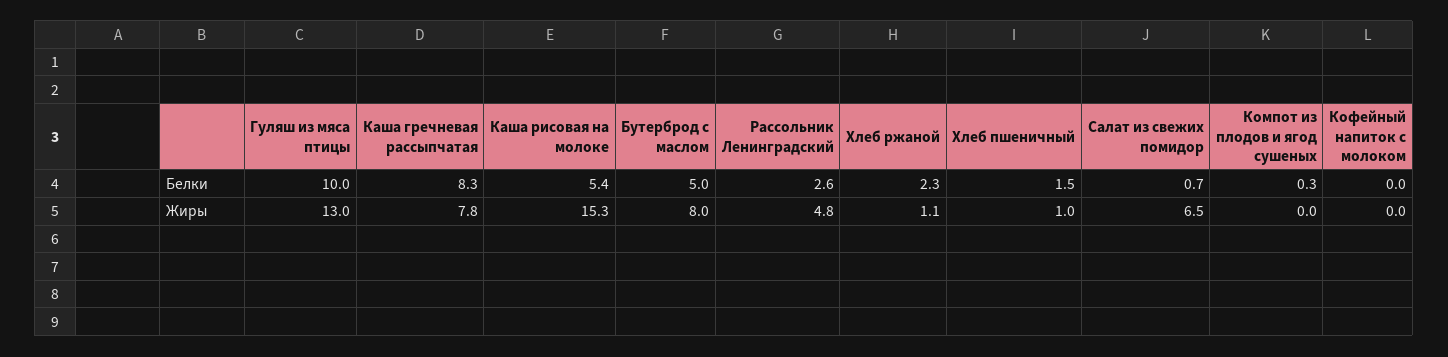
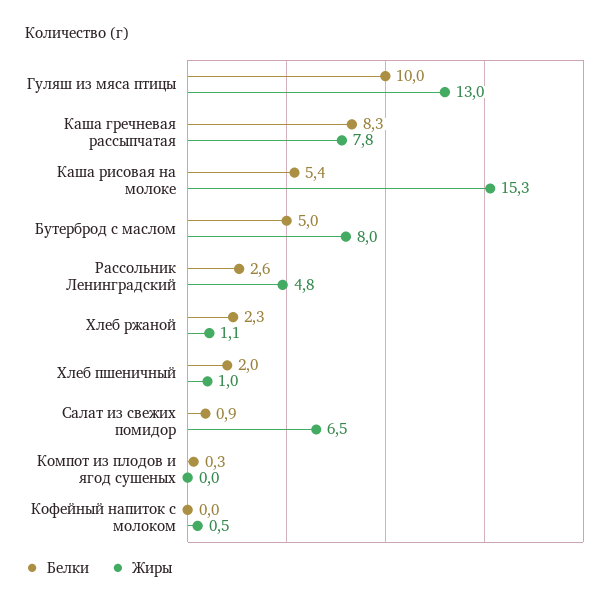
  {
    "Белки": {
      "Гуляш из мяса птицы": 10,
      "Каша гречневая рассыпчатая": 8.3,
      "Каша рисовая на молоке": 5.4,
      "Бутерброд с маслом": 5,
      "Рассольник Ленинградский": 2.6,
      "Хлеб ржаной": 2.3,
-     "Хлеб пшеничный": 1.5,
+     "Хлеб пшеничный": 2,
-     "Салат из свежих помидор": 0.7,
+     "Салат из свежих помидор": 0.9,
      "Компот из плодов и ягод сушеных": 0.3,
      "Кофейный напиток с молоком": 0
    },
    "Жиры": {
      "Гуляш из мяса птицы": 13,
      "Каша гречневая рассыпчатая": 7.8,
      "Каша рисовая на молоке": 15.3,
      "Бутерброд с маслом": 8,
      "Рассольник Ленинградский": 4.8,
      "Хлеб ржаной": 1.1,
      "Хлеб пшеничный": 1,
      "Салат из свежих помидор": 6.5,
      "Компот из плодов и ягод сушеных": 0,
-     "Кофейный напиток с молоком": 0
+     "Кофейный напиток с молоком": 0.5
    }
  }

